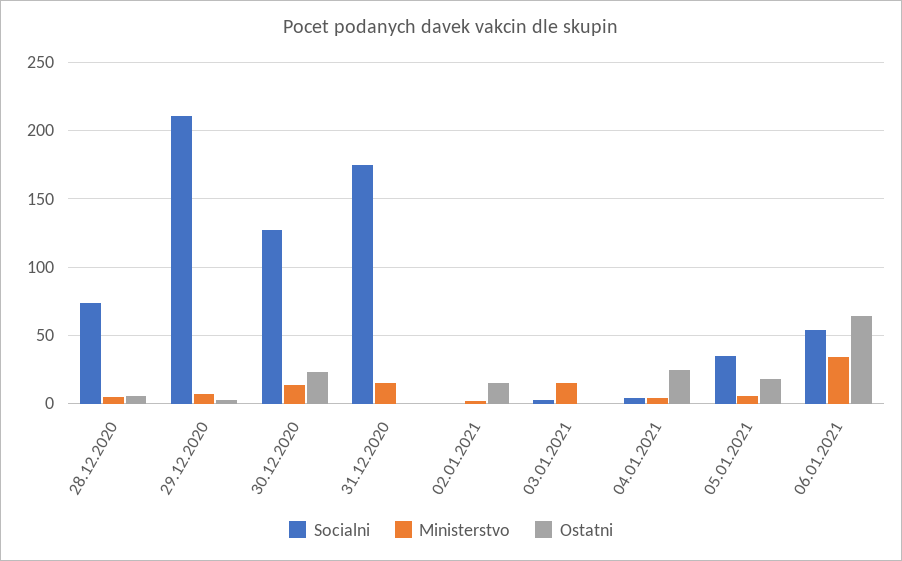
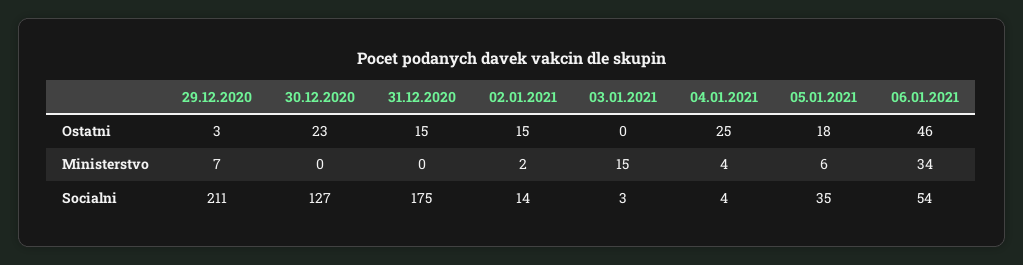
  {
    "Socialni": {
-     "28.12.2020": 75,
      "29.12.2020": 211,
      "30.12.2020": 127,
      "31.12.2020": 175,
-     "02.01.2021": 0,
+     "02.01.2021": 14,
      "03.01.2021": 3,
      "04.01.2021": 4,
      "05.01.2021": 35,
      "06.01.2021": 54
    },
    "Ministerstvo": {
-     "28.12.2020": 5,
      "29.12.2020": 7,
-     "30.12.2020": 15,
+     "30.12.2020": 0,
-     "31.12.2020": 15,
+     "31.12.2020": 0,
      "02.01.2021": 2,
      "03.01.2021": 15,
      "04.01.2021": 4,
      "05.01.2021": 6,
      "06.01.2021": 34
    },
    "Ostatni": {
-     "28.12.2020": 5,
      "29.12.2020": 3,
      "30.12.2020": 23,
-     "31.12.2020": 0,
+     "31.12.2020": 15,
      "02.01.2021": 15,
      "03.01.2021": 0,
      "04.01.2021": 25,
      "05.01.2021": 18,
-     "06.01.2021": 65
+     "06.01.2021": 46
    }
  }

